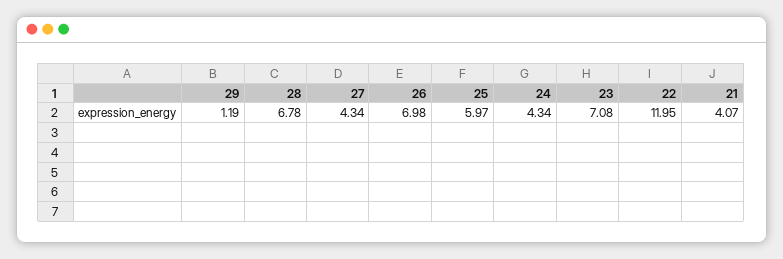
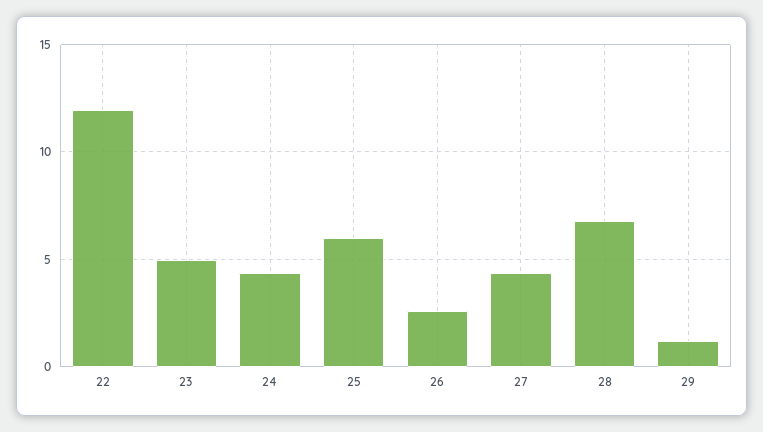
  {
    "29": 1.19,
    "28": 6.78,
    "27": 4.34,
-   "26": 6.98,
+   "26": 2.5,
    "25": 5.97,
    "24": 4.34,
-   "23": 7.08,
+   "23": 5,
-   "22": 11.95,
+   "22": 11.95
-   "21": 4.07
  }

